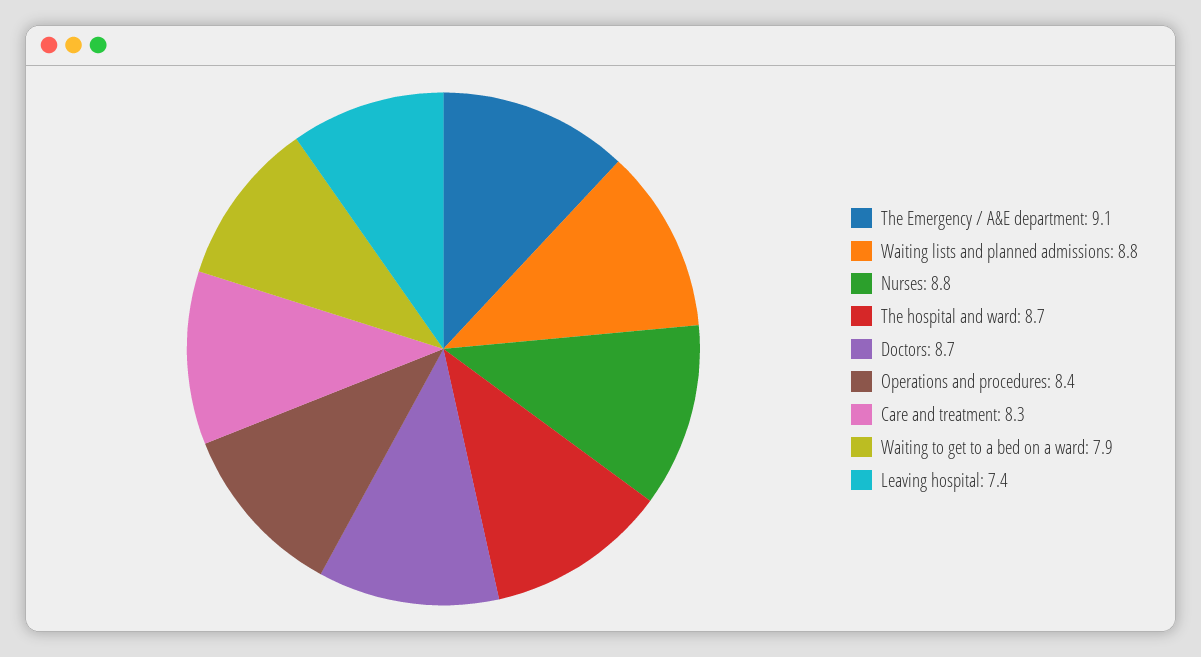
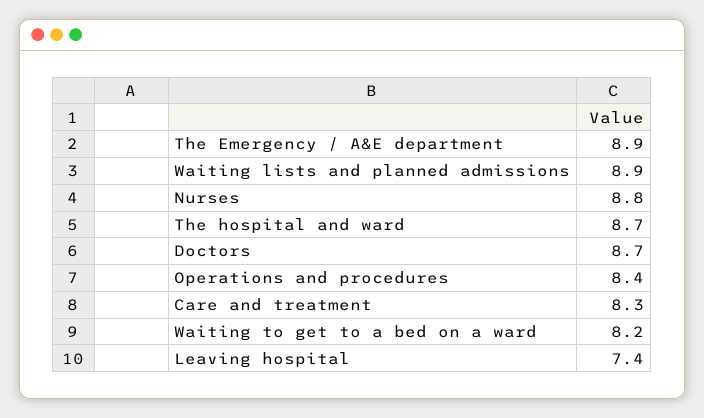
  {
-   "The Emergency / A&E department": 9.1,
+   "The Emergency / A&E department": 8.9,
-   "Waiting lists and planned admissions": 8.8,
+   "Waiting lists and planned admissions": 8.9,
    "Nurses": 8.8,
    "The hospital and ward": 8.7,
    "Doctors": 8.7,
    "Operations and procedures": 8.4,
    "Care and treatment": 8.3,
-   "Waiting to get to a bed on a ward": 7.9,
+   "Waiting to get to a bed on a ward": 8.2,
    "Leaving hospital": 7.4
  }

